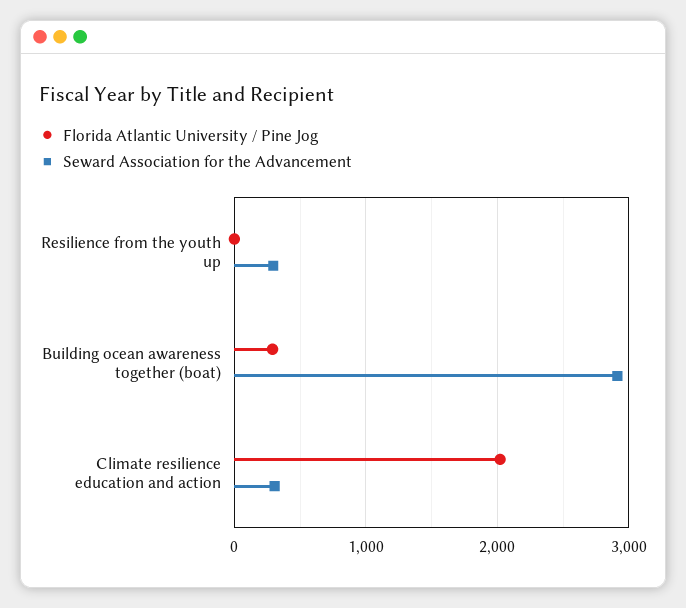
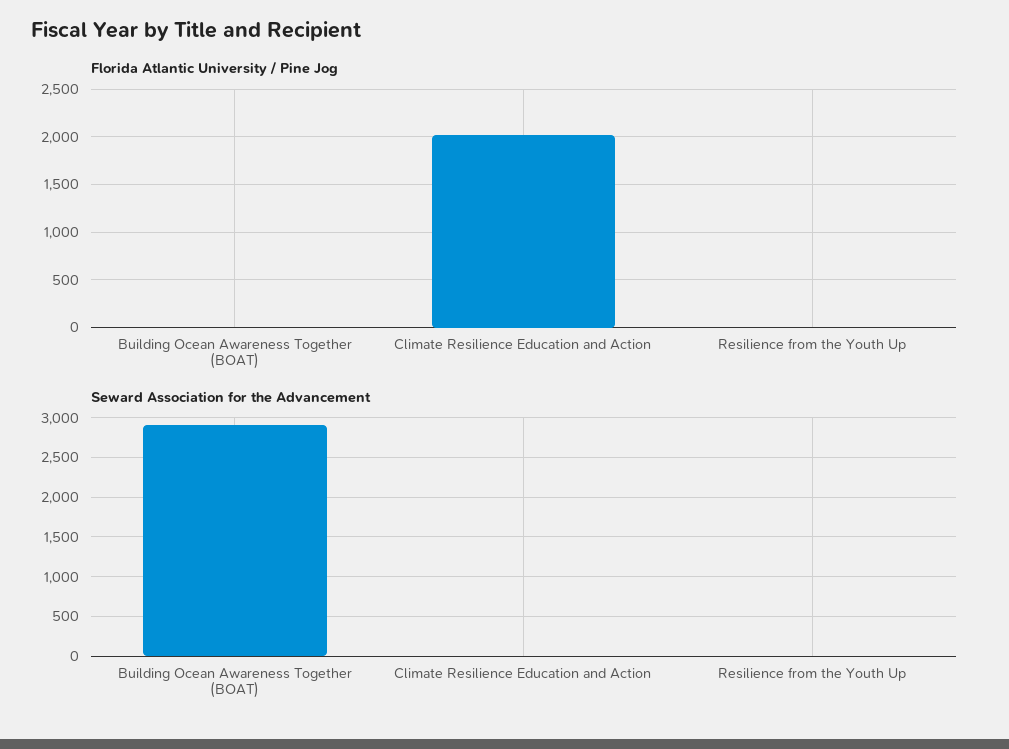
  {
    "Florida Atlantic University / Pine Jog": {
      "Resilience from the youth up": 0,
-     "Building ocean awareness together (boat)": 300,
+     "Building ocean awareness together (boat)": 0,
      "Climate resilience education and action": 2000
    },
    "Seward Association for the Advancement": {
-     "Resilience from the youth up": 300,
+     "Resilience from the youth up": 0,
      "Building ocean awareness together (boat)": 2900,
-     "Climate resilience education and action": 300
+     "Climate resilience education and action": 0
    }
  }

